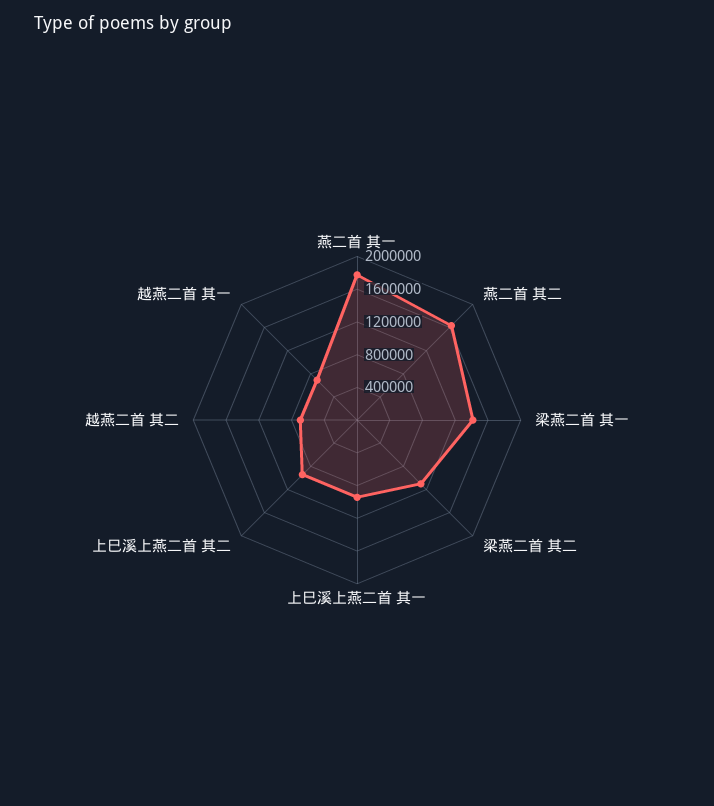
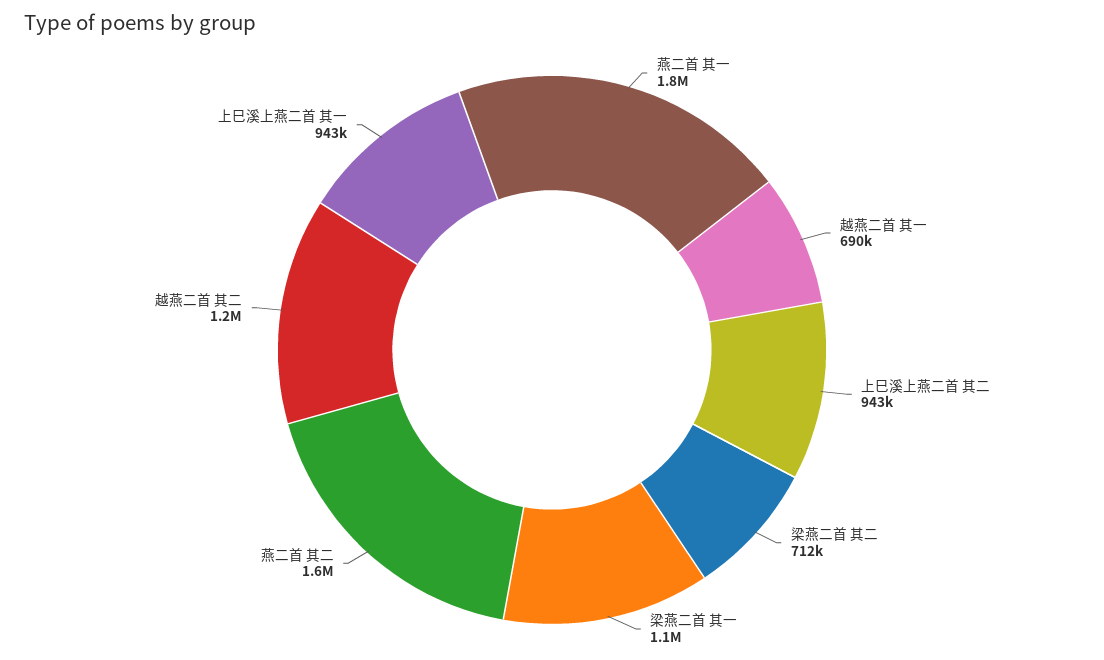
  {
    "燕二首 其一": 1800000,
    "燕二首 其二": 1600000,
-   "梁燕二首 其一": 1400000,
+   "梁燕二首 其一": 1100000,
-   "梁燕二首 其二": 1100000,
+   "梁燕二首 其二": 712000,
    "上巳溪上燕二首 其一": 943000,
    "上巳溪上燕二首 其二": 943000,
-   "越燕二首 其二": 700000,
+   "越燕二首 其二": 1200000,
    "越燕二首 其一": 690000
  }

